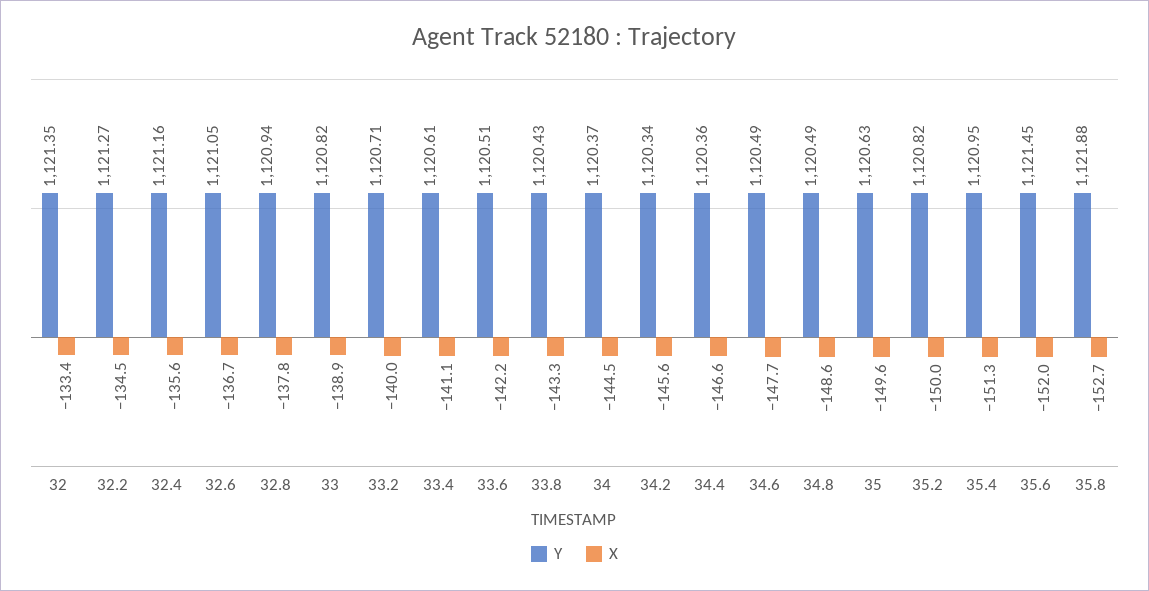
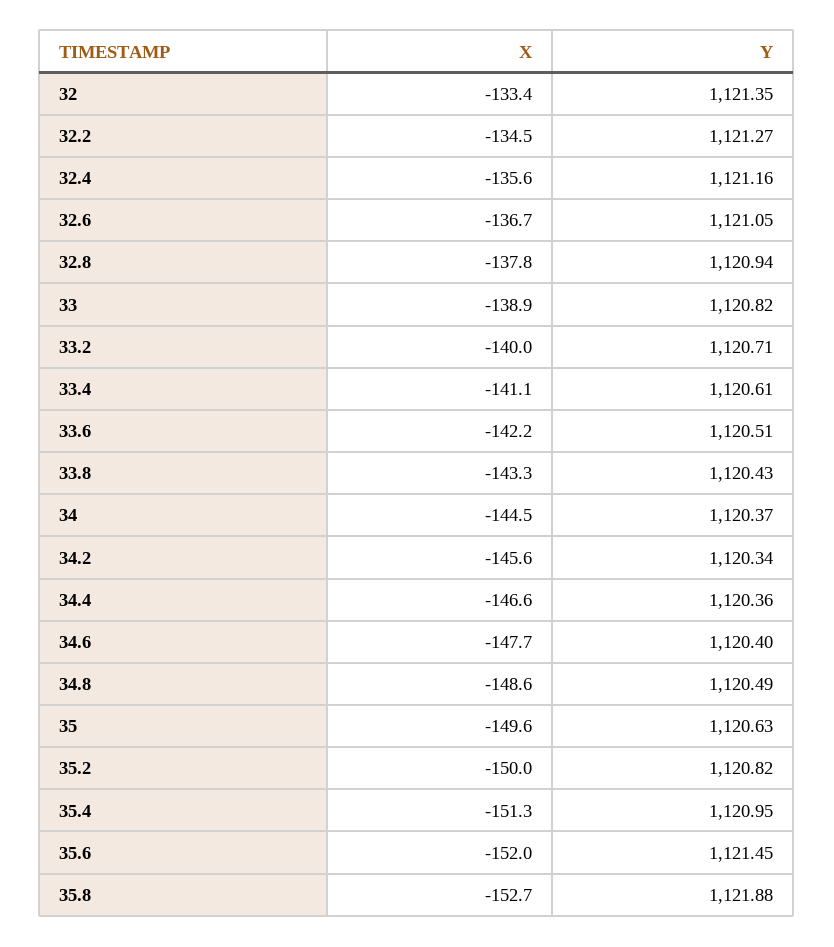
  {
    "Y": {
      "32": 1121.35,
      "32.2": 1121.27,
      "32.4": 1121.16,
      "32.6": 1121.05,
      "32.8": 1120.94,
      "33": 1120.82,
      "33.2": 1120.71,
      "33.4": 1120.61,
      "33.6": 1120.51,
      "33.8": 1120.43,
      "34": 1120.37,
      "34.2": 1120.34,
      "34.4": 1120.36,
-     "34.6": 1120.49,
+     "34.6": 1120.4,
      "34.8": 1120.49,
      "35": 1120.63,
      "35.2": 1120.82,
      "35.4": 1120.95,
      "35.6": 1121.45,
      "35.8": 1121.88
    },
    "X": {
      "32": -133.4,
      "32.2": -134.5,
      "32.4": -135.6,
      "32.6": -136.7,
      "32.8": -137.8,
      "33": -138.9,
      "33.2": -140,
      "33.4": -141.1,
      "33.6": -142.2,
      "33.8": -143.3,
      "34": -144.5,
      "34.2": -145.6,
      "34.4": -146.6,
      "34.6": -147.7,
      "34.8": -148.6,
      "35": -149.6,
      "35.2": -150,
      "35.4": -151.3,
      "35.6": -152,
      "35.8": -152.7
    }
  }

